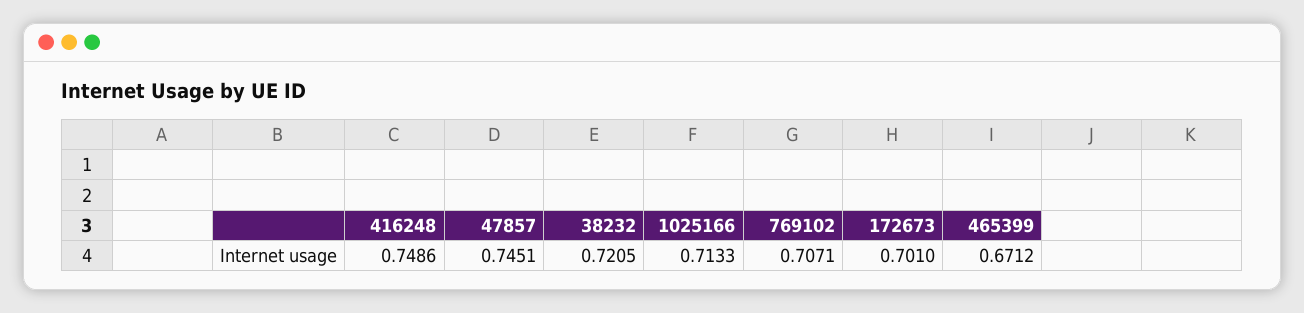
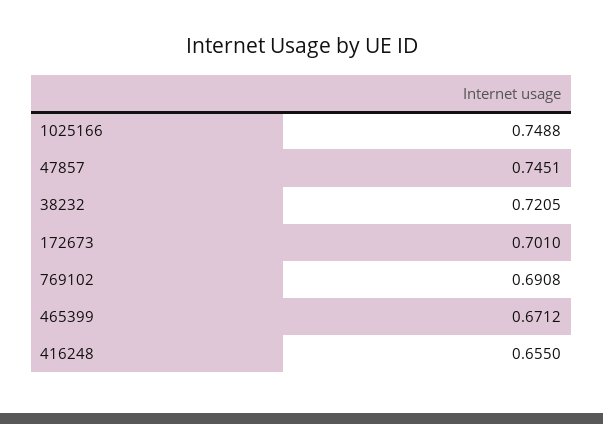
  {
-   "416248": 0.7486,
+   "416248": 0.655,
    "47857": 0.7451,
    "38232": 0.7205,
-   "1025166": 0.7133,
+   "1025166": 0.7488,
-   "769102": 0.7071,
+   "769102": 0.6908,
    "172673": 0.701,
    "465399": 0.6712
  }

